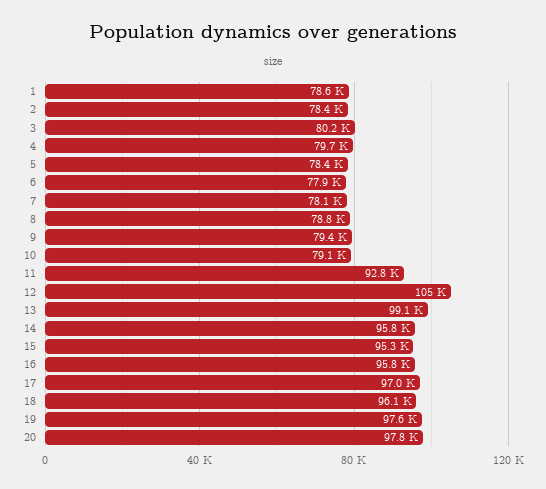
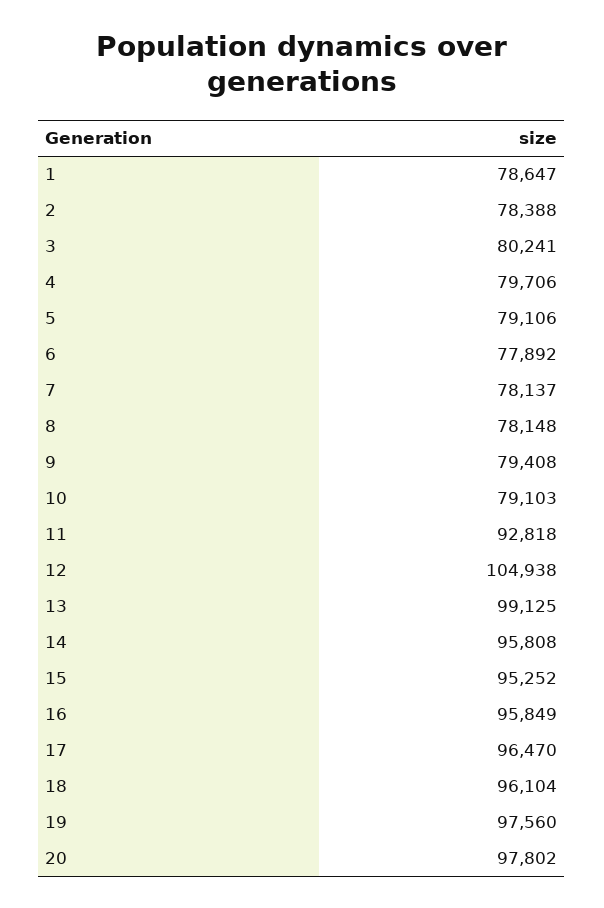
  {
    "1": 78647,
    "2": 78388,
    "3": 80241,
    "4": 79706,
-   "5": 78400,
+   "5": 79106,
    "6": 77892,
    "7": 78137,
-   "8": 78800,
+   "8": 78148,
    "9": 79408,
    "10": 79103,
    "11": 92818,
    "12": 104938,
    "13": 99125,
    "14": 95808,
    "15": 95252,
    "16": 95849,
-   "17": 97000,
+   "17": 96470,
    "18": 96104,
    "19": 97560,
    "20": 97802
  }

